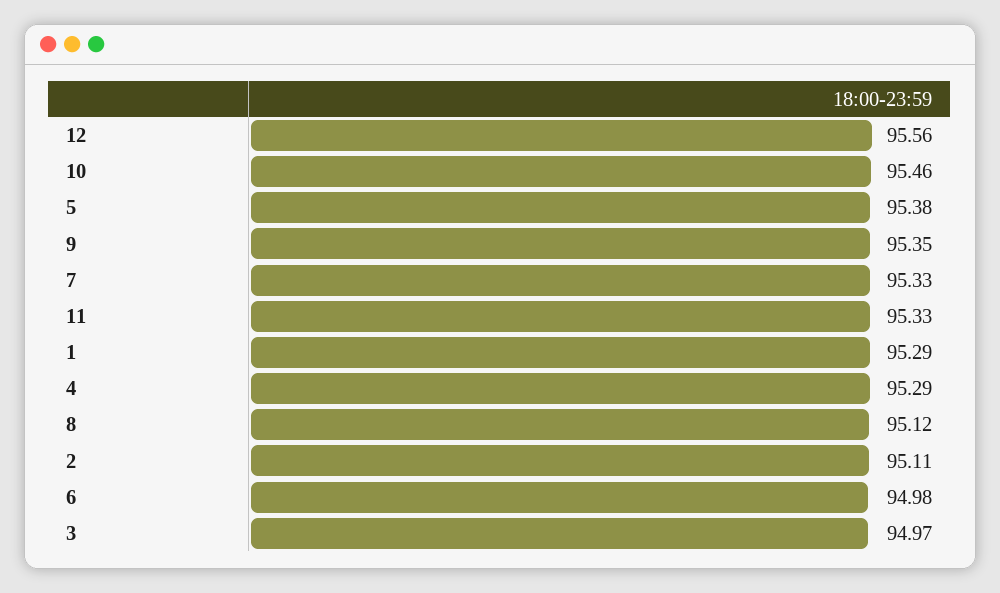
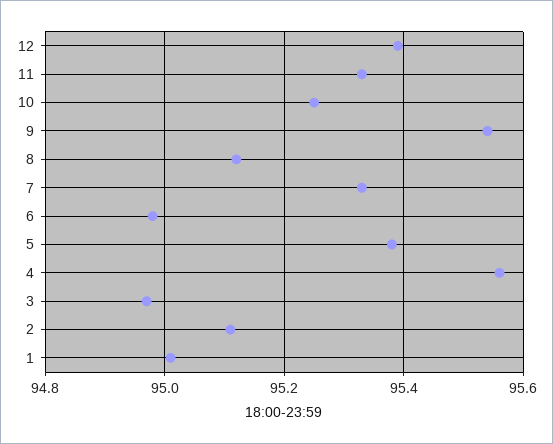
  {
-   "12": 95.56,
+   "12": 95.4,
-   "10": 95.46,
+   "10": 95.25,
    "5": 95.38,
-   "9": 95.35,
+   "9": 95.55,
    "7": 95.33,
    "11": 95.33,
-   "1": 95.29,
+   "1": 95,
-   "4": 95.29,
+   "4": 95.55,
    "8": 95.12,
    "2": 95.11,
    "6": 94.98,
    "3": 94.97
  }

